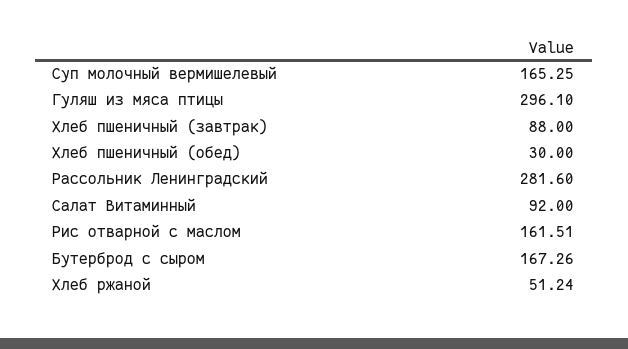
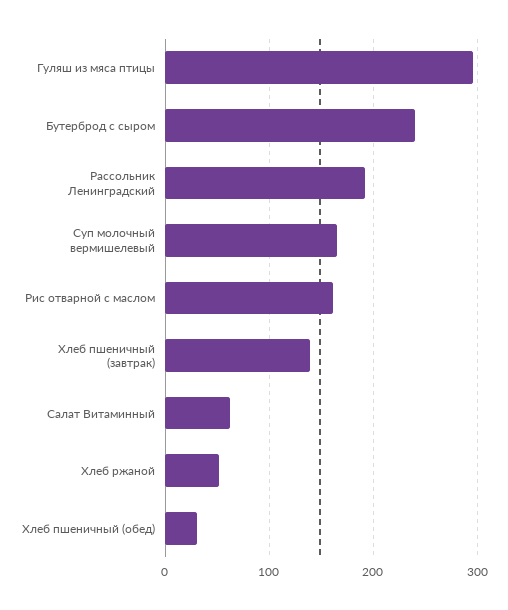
  {
    "Суп молочный вермишелевый": 165.25,
    "Гуляш из мяса птицы": 296.1,
-   "Хлеб пшеничный (завтрак)": 88,
+   "Хлеб пшеничный (завтрак)": 140,
    "Хлеб пшеничный (обед)": 30,
-   "Рассольник Ленинградский": 281.6,
+   "Рассольник Ленинградский": 190,
-   "Салат Витаминный": 92,
+   "Салат Витаминный": 60,
    "Рис отварной с маслом": 161.51,
-   "Бутерброд с сыром": 167.26,
+   "Бутерброд с сыром": 240,
    "Хлеб ржаной": 51.24
  }

